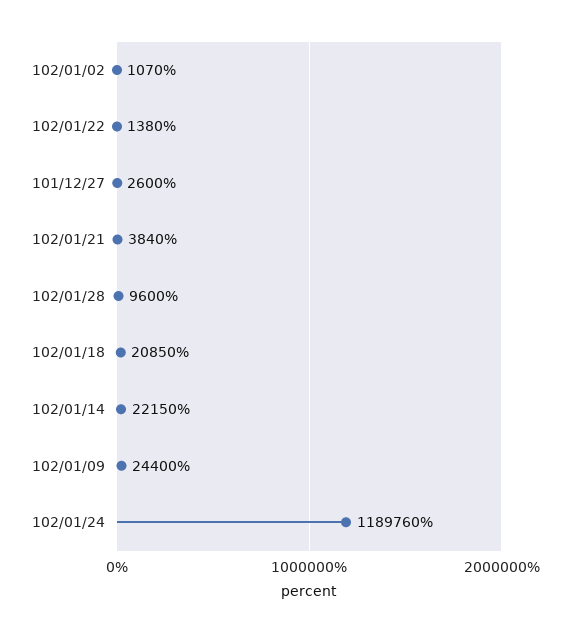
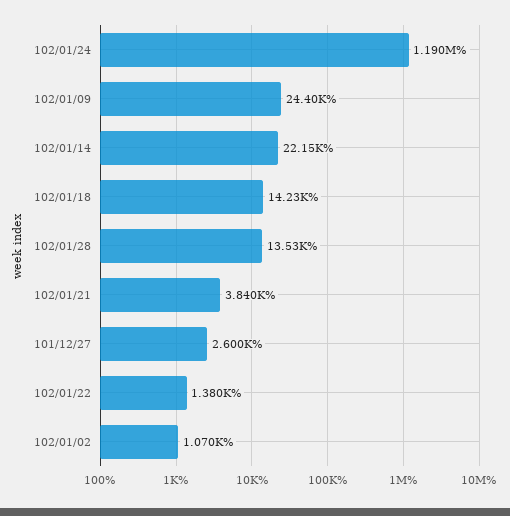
  {
    "102/01/02": 1070,
    "102/01/22": 1380,
    "101/12/27": 2600,
    "102/01/21": 3840,
-   "102/01/28": 9600,
+   "102/01/28": 13530,
-   "102/01/18": 20850,
+   "102/01/18": 14230,
    "102/01/14": 22150,
    "102/01/09": 24400,
    "102/01/24": 1189760
  }

